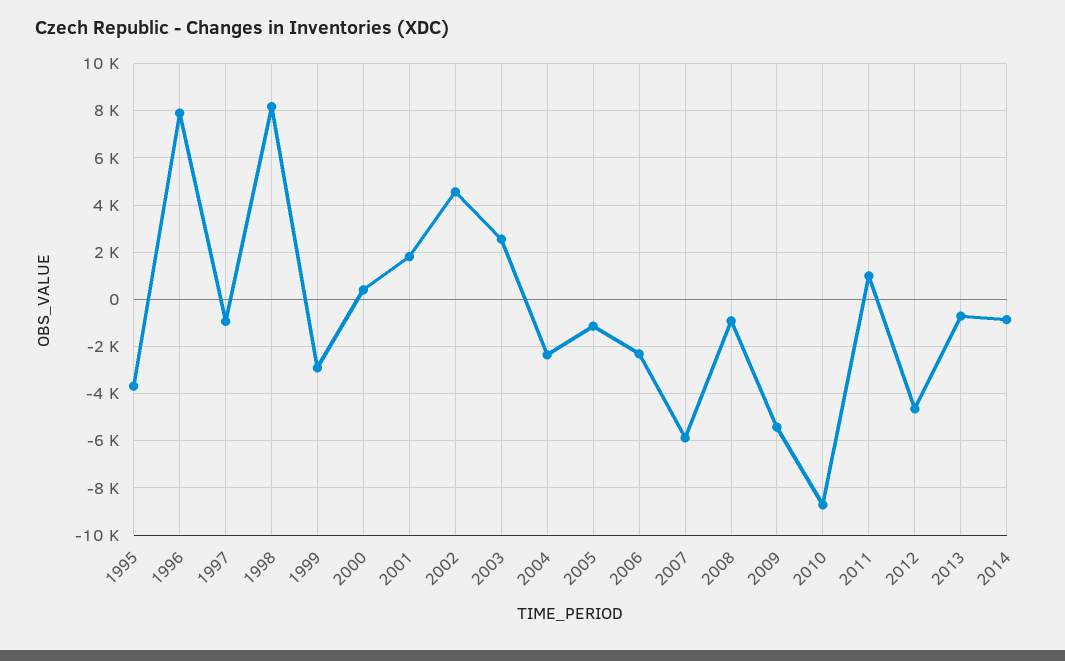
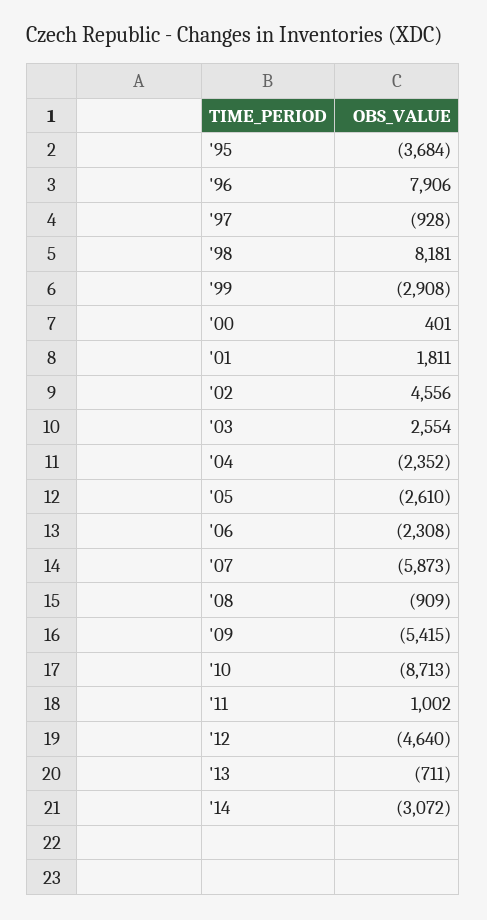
  {
    "1995": -3684,
    "1996": 7906,
    "1997": -928,
    "1998": 8181,
    "1999": -2908,
    "2000": 401,
    "2001": 1811,
    "2002": 4556,
    "2003": 2554,
    "2004": -2352,
-   "2005": -1000,
+   "2005": -2610,
    "2006": -2308,
    "2007": -5873,
    "2008": -909,
    "2009": -5415,
    "2010": -8713,
    "2011": 1002,
    "2012": -4640,
    "2013": -711,
-   "2014": -1000
+   "2014": -3072
  }

